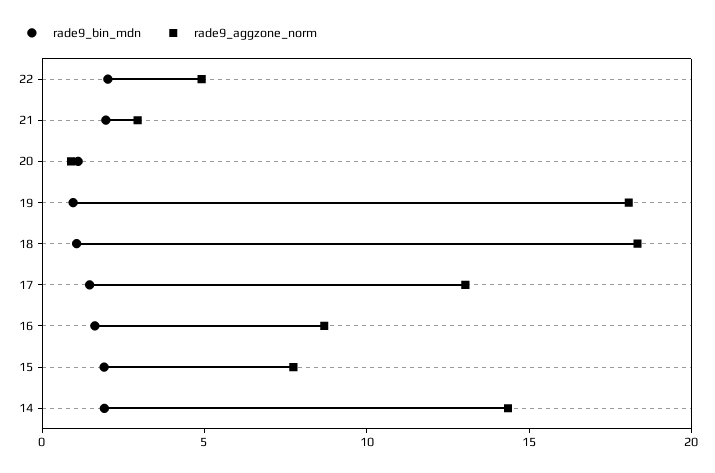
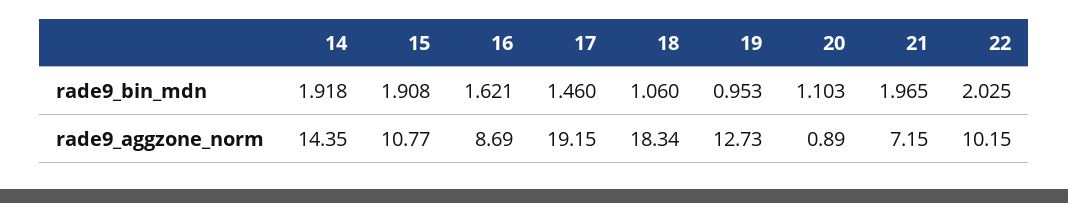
  {
    "rade9_bin_mdn": {
      "22": 2.025,
      "21": 1.965,
      "20": 1.103,
      "19": 0.953,
      "18": 1.06,
      "17": 1.46,
      "16": 1.621,
      "15": 1.908,
      "14": 1.918
    },
    "rade9_aggzone_norm": {
-     "22": 5,
+     "22": 10.15,
-     "21": 3,
+     "21": 7.15,
      "20": 0.89,
-     "19": 18,
+     "19": 12.73,
      "18": 18.34,
-     "17": 13,
+     "17": 19.15,
      "16": 8.69,
-     "15": 8,
+     "15": 10.77,
      "14": 14.35
    }
  }

